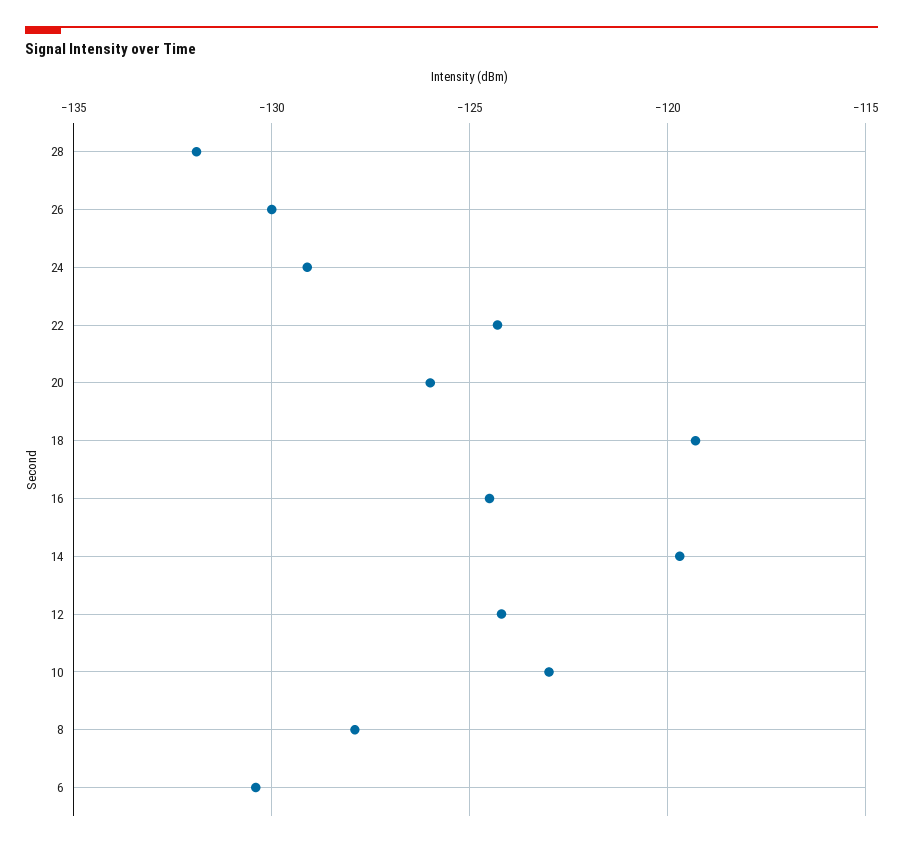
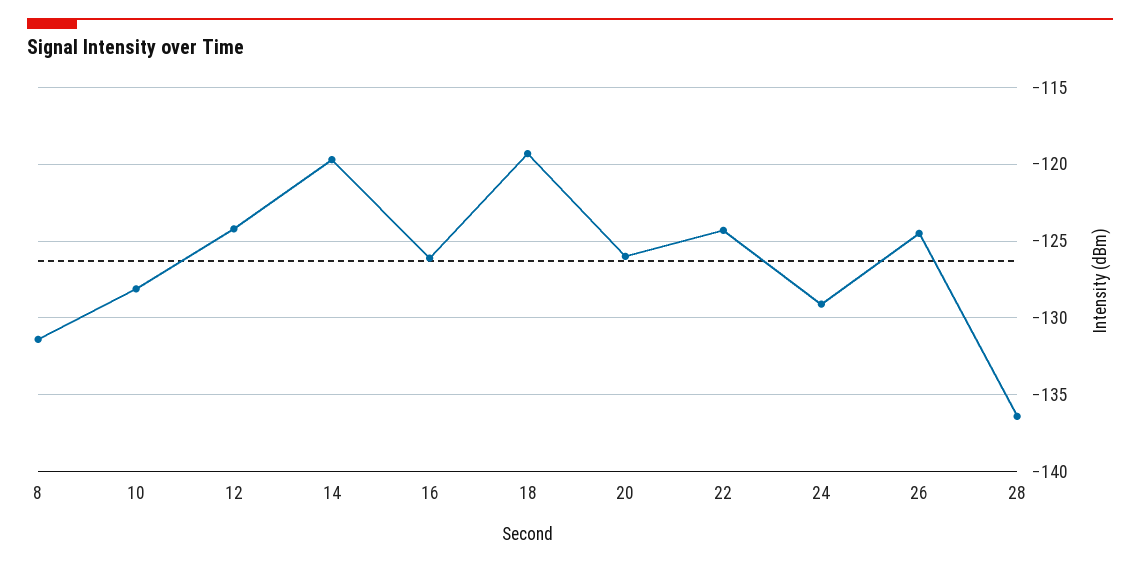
  {
-   "28": -132,
+   "28": -136.5,
-   "26": -130,
+   "26": -124.5,
    "24": -129,
    "22": -124.5,
    "20": -126,
    "18": -119.5,
-   "16": -124.5,
+   "16": -126,
    "14": -119.5,
    "12": -124,
-   "10": -123,
+   "10": -128,
-   "8": -128,
+   "8": -131.5
-   "6": -130.5
  }

